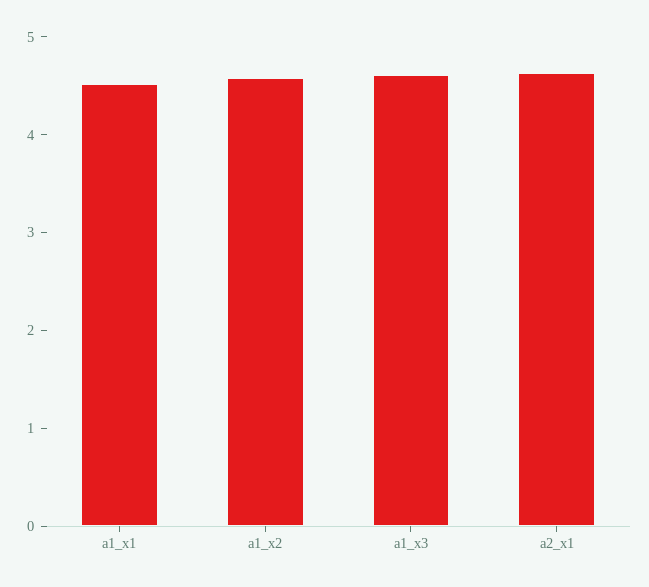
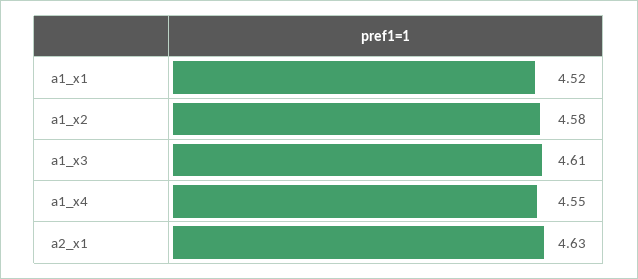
  {
    "a1_x1": 4.52,
    "a1_x2": 4.58,
    "a1_x3": 4.61,
-   "a2_x1": 4.63
+   "a2_x1": 4.63,
+   "a1_x4": 4.55
  }

